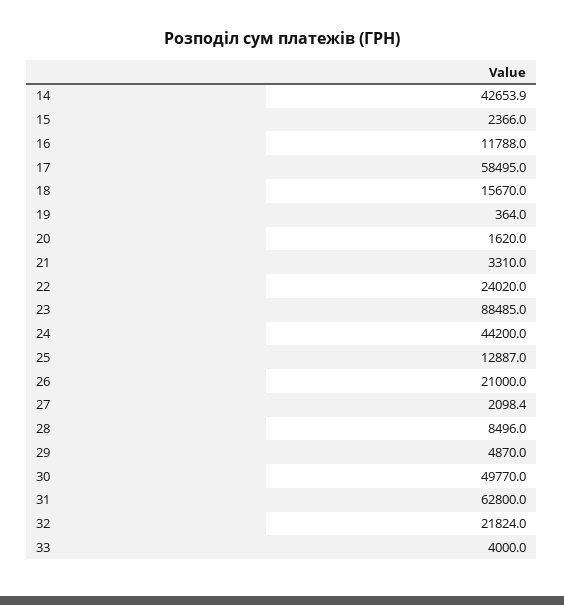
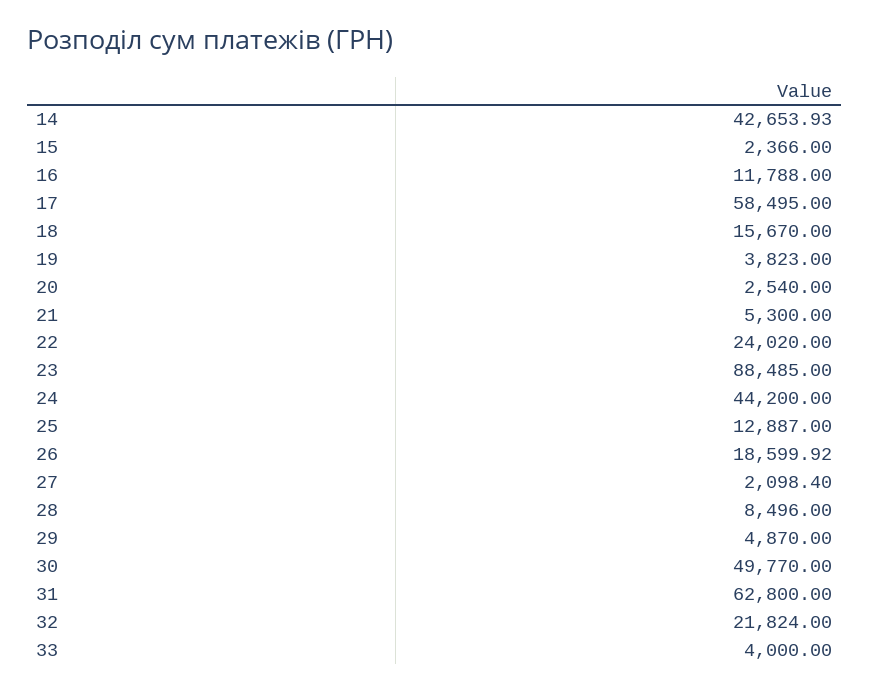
  {
    "14": 42653.93,
    "15": 2366,
    "16": 11788,
    "17": 58495,
    "18": 15670,
-   "19": 364,
+   "19": 3823,
-   "20": 1620,
+   "20": 2540,
-   "21": 3310,
+   "21": 5300,
    "22": 24020,
    "23": 88485,
    "24": 44200,
    "25": 12887,
-   "26": 21000,
+   "26": 18599.92,
    "27": 2098.4,
    "28": 8496,
    "29": 4870,
    "30": 49770,
    "31": 62800,
    "32": 21824,
    "33": 4000
  }

